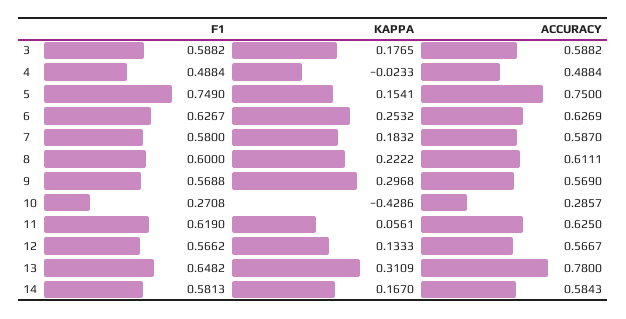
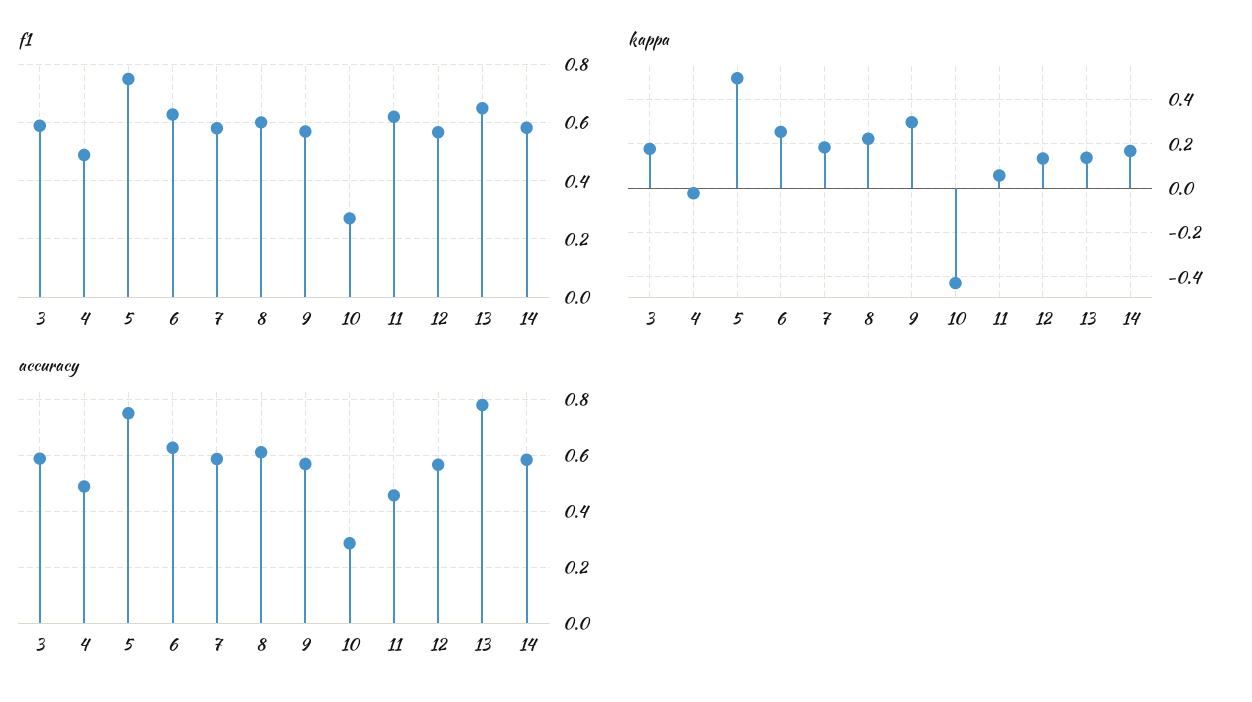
  {
    "F1": {
      "3": 0.5882,
      "4": 0.4884,
      "5": 0.749,
      "6": 0.6267,
      "7": 0.58,
      "8": 0.6,
      "9": 0.5688,
      "10": 0.2708,
      "11": 0.619,
      "12": 0.5662,
      "13": 0.6482,
      "14": 0.5813
    },
    "KAPPA": {
      "3": 0.1765,
      "4": -0.0233,
-     "5": 0.1541,
+     "5": 0.5,
      "6": 0.2532,
      "7": 0.1832,
      "8": 0.2222,
      "9": 0.2968,
      "10": -0.4286,
      "11": 0.0561,
      "12": 0.1333,
-     "13": 0.3109,
+     "13": 0.15,
      "14": 0.167
    },
    "ACCURACY": {
      "3": 0.5882,
      "4": 0.4884,
      "5": 0.75,
      "6": 0.6269,
      "7": 0.587,
      "8": 0.6111,
      "9": 0.569,
      "10": 0.2857,
-     "11": 0.625,
+     "11": 0.45,
      "12": 0.5667,
      "13": 0.78,
      "14": 0.5843
    }
  }

